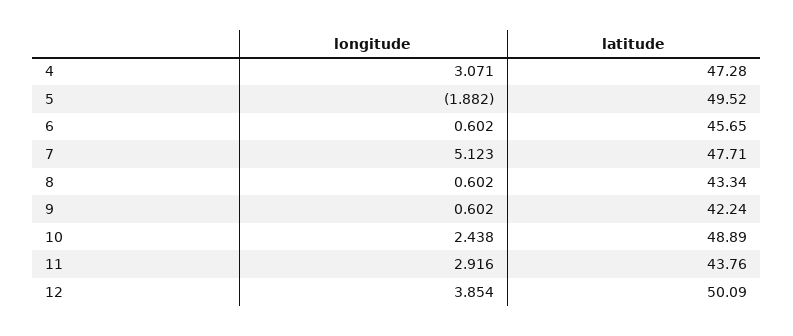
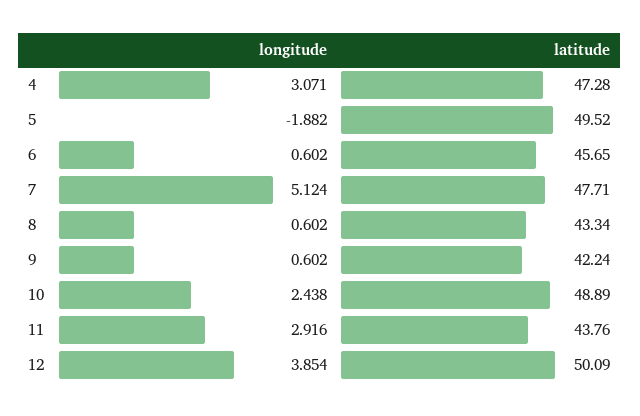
  {
    "longitude": {
      "4": 3.071,
      "5": -1.882,
      "6": 0.602,
-     "7": 5.123,
+     "7": 5.124,
      "8": 0.602,
      "9": 0.602,
      "10": 2.438,
      "11": 2.916,
      "12": 3.854
    },
    "latitude": {
      "4": 47.28,
      "5": 49.52,
      "6": 45.65,
      "7": 47.71,
      "8": 43.34,
      "9": 42.24,
      "10": 48.89,
      "11": 43.76,
      "12": 50.09
    }
  }

